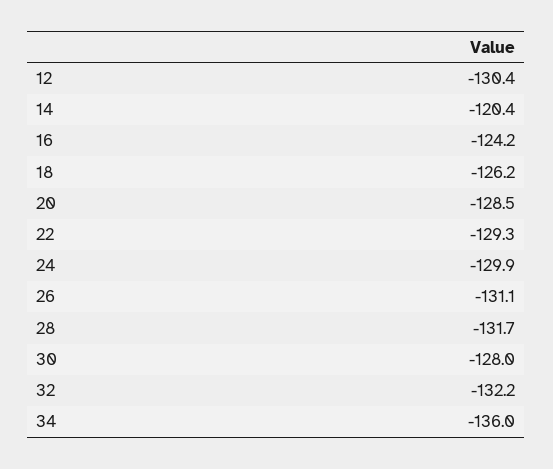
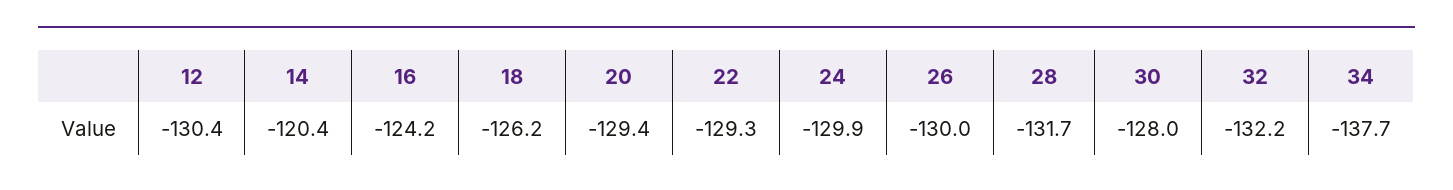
  {
    "12": -130.4,
    "14": -120.4,
    "16": -124.2,
    "18": -126.2,
-   "20": -128.5,
+   "20": -129.4,
    "22": -129.3,
    "24": -129.9,
-   "26": -131.1,
+   "26": -130,
    "28": -131.7,
    "30": -128,
    "32": -132.2,
-   "34": -136
+   "34": -137.7
  }

